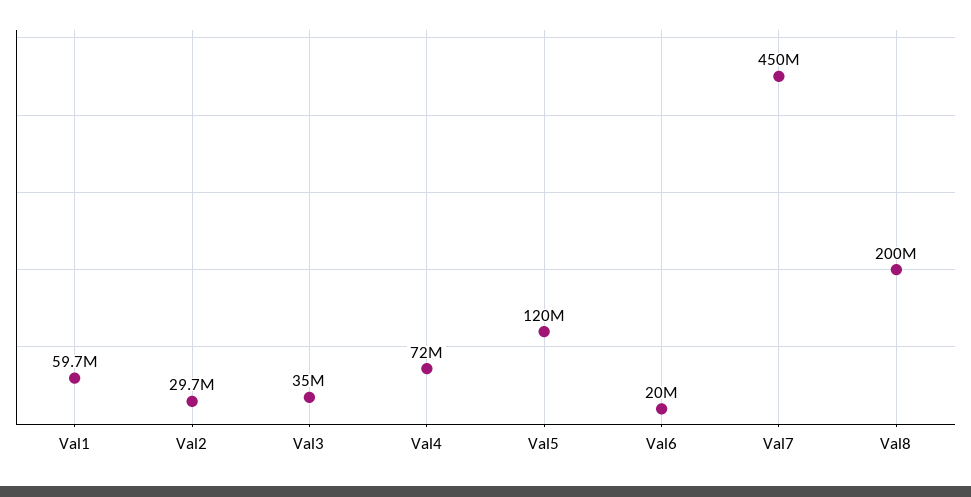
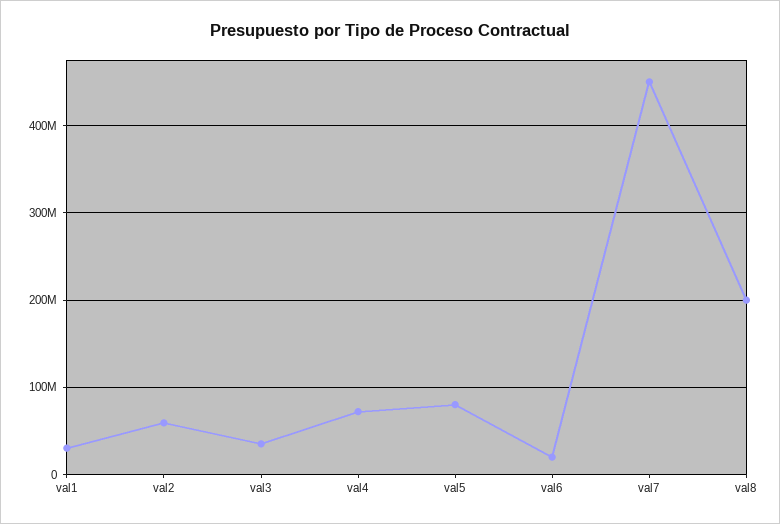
  {
-   "Val1": 59700000,
+   "Val1": 30000000,
-   "Val2": 29700000,
+   "Val2": 60000000,
    "Val3": 35000000,
    "Val4": 72000000,
-   "Val5": 120000000,
+   "Val5": 80000000,
    "Val6": 20000000,
    "Val7": 450000000,
    "Val8": 200000000
  }

